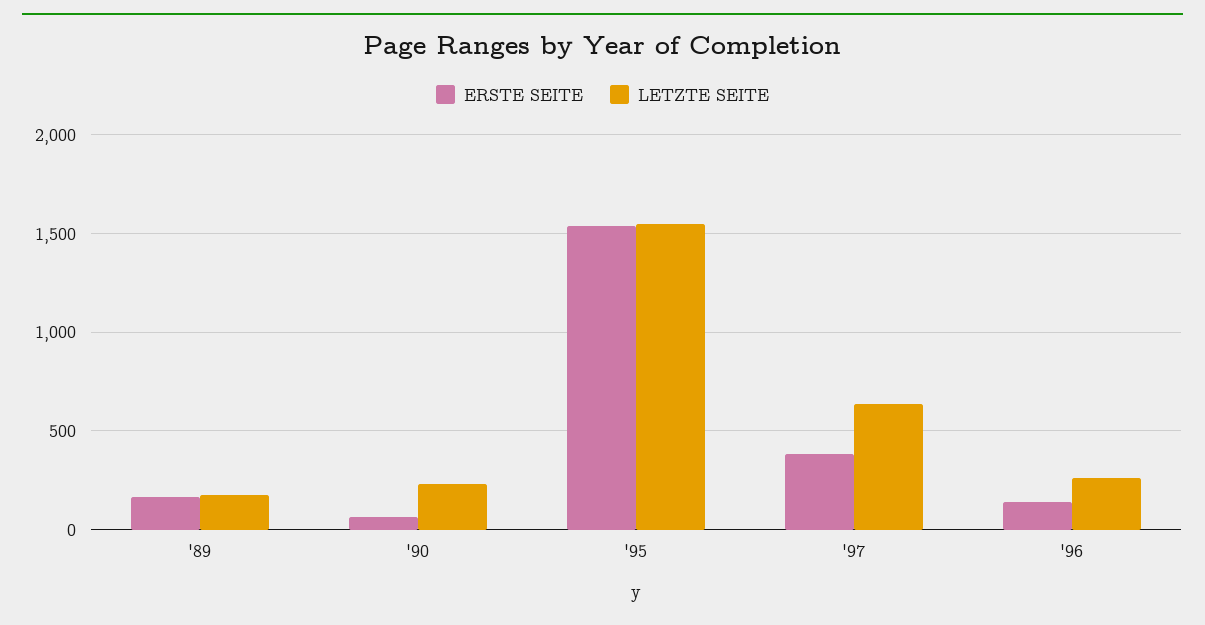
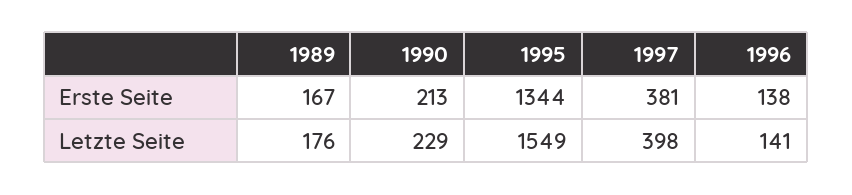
  {
    "ERSTE SEITE": {
      "'89": 167,
-     "'90": 50,
+     "'90": 213,
-     "'95": 1550,
+     "'95": 1344,
      "'97": 381,
      "'96": 138
    },
    "LETZTE SEITE": {
      "'89": 176,
      "'90": 229,
      "'95": 1549,
-     "'97": 650,
+     "'97": 398,
-     "'96": 250
+     "'96": 141
    }
  }

